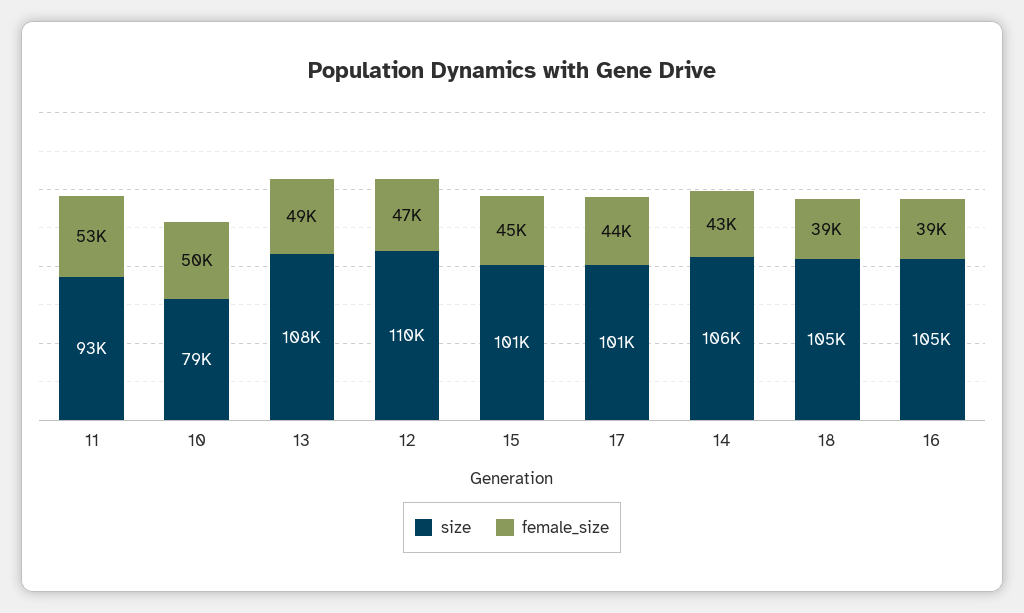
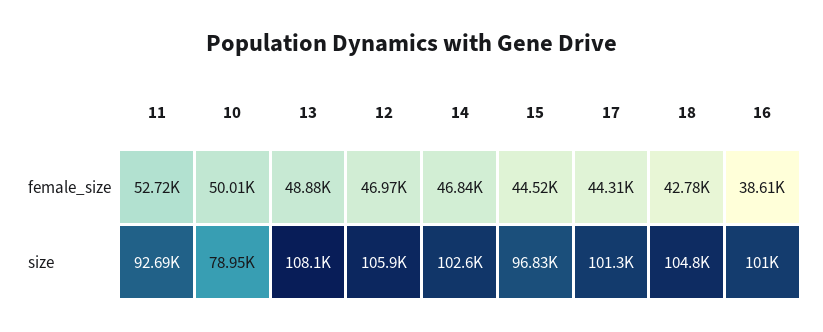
  {
    "size": {
      "11": 92690,
      "10": 78950,
      "13": 108100,
-     "12": 110000,
+     "12": 105900,
-     "15": 101000,
+     "15": 96830,
      "17": 101300,
-     "14": 106000,
+     "14": 102600,
      "18": 104800,
-     "16": 105000
+     "16": 101000
    },
    "female_size": {
      "11": 52720,
      "10": 50010,
      "13": 48880,
      "12": 46970,
      "15": 44520,
      "17": 44310,
-     "14": 43000,
+     "14": 46840,
-     "18": 39000,
+     "18": 42780,
      "16": 38610
    }
  }

